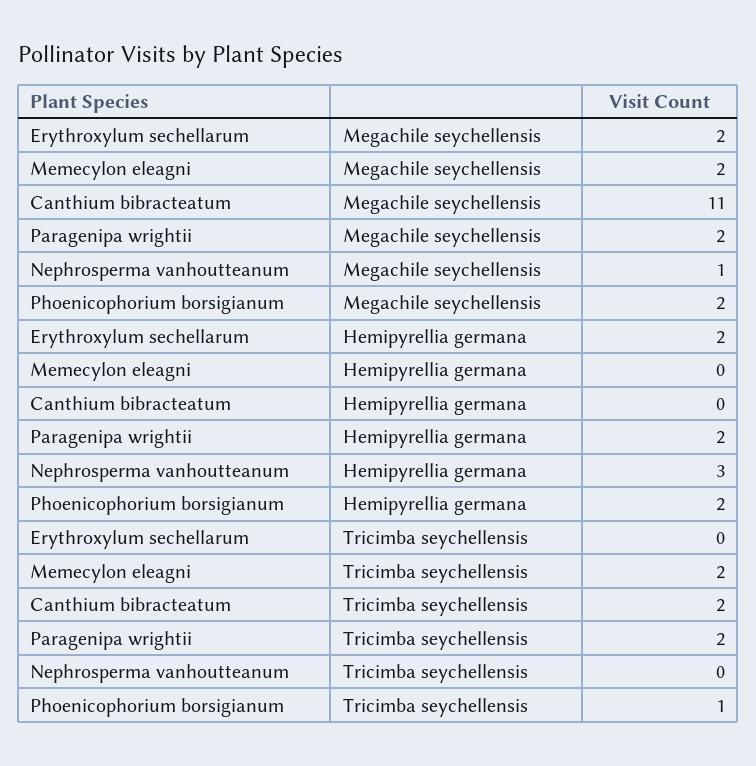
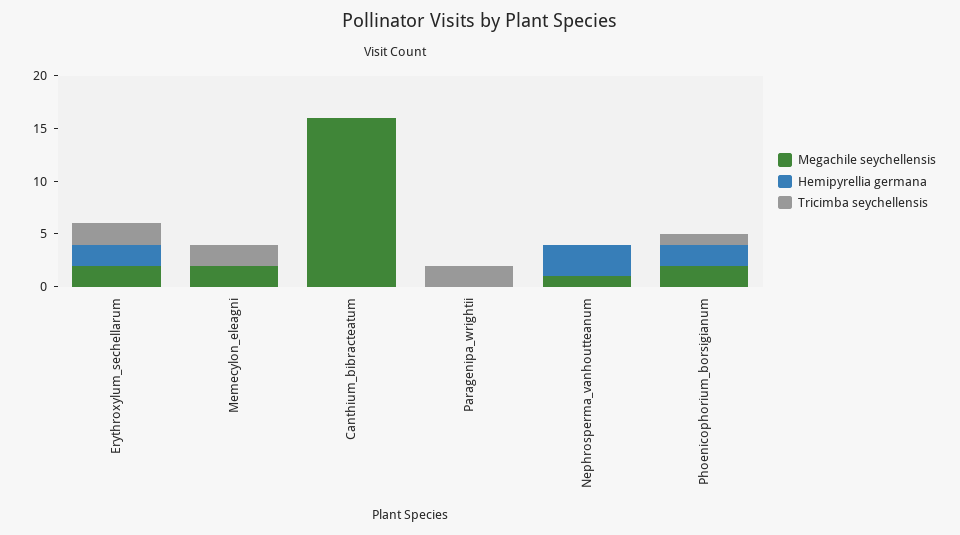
  {
    "Megachile seychellensis": {
      "Erythroxylum sechellarum": 2,
      "Memecylon eleagni": 2,
-     "Canthium bibracteatum": 11,
+     "Canthium bibracteatum": 16,
-     "Paragenipa wrightii": 2,
+     "Paragenipa wrightii": 0,
      "Nephrosperma vanhoutteanum": 1,
      "Phoenicophorium borsigianum": 2
    },
    "Hemipyrellia germana": {
      "Erythroxylum sechellarum": 2,
      "Memecylon eleagni": 0,
      "Canthium bibracteatum": 0,
-     "Paragenipa wrightii": 2,
+     "Paragenipa wrightii": 0,
      "Nephrosperma vanhoutteanum": 3,
      "Phoenicophorium borsigianum": 2
    },
    "Tricimba seychellensis": {
-     "Erythroxylum sechellarum": 0,
+     "Erythroxylum sechellarum": 2,
      "Memecylon eleagni": 2,
-     "Canthium bibracteatum": 2,
+     "Canthium bibracteatum": 0,
      "Paragenipa wrightii": 2,
      "Nephrosperma vanhoutteanum": 0,
      "Phoenicophorium borsigianum": 1
    }
  }

